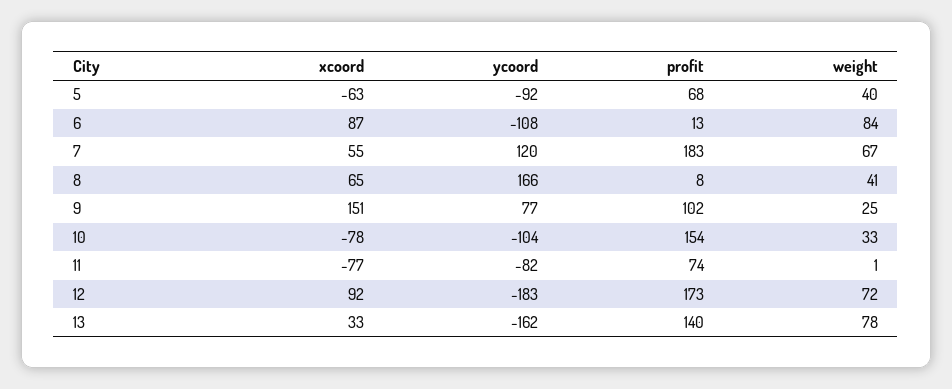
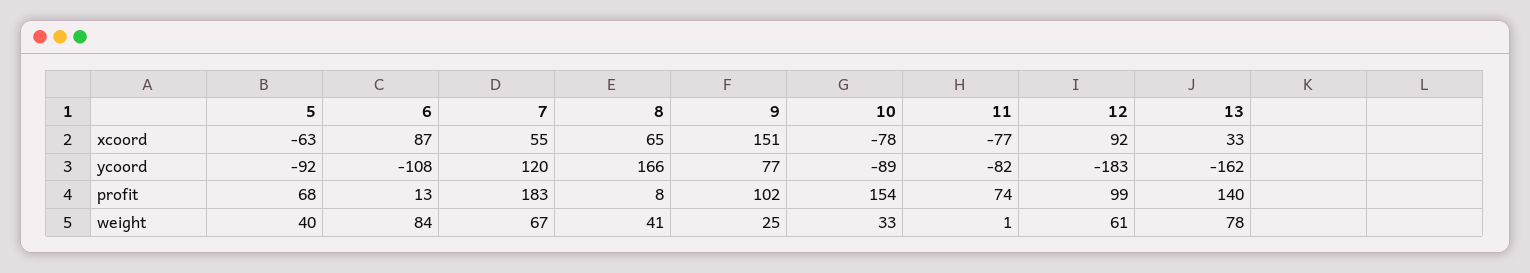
  {
    "xcoord": {
      "5": -63,
      "6": 87,
      "7": 55,
      "8": 65,
      "9": 151,
      "10": -78,
      "11": -77,
      "12": 92,
      "13": 33
    },
    "ycoord": {
      "5": -92,
      "6": -108,
      "7": 120,
      "8": 166,
      "9": 77,
-     "10": -104,
+     "10": -89,
      "11": -82,
      "12": -183,
      "13": -162
    },
    "profit": {
      "5": 68,
      "6": 13,
      "7": 183,
      "8": 8,
      "9": 102,
      "10": 154,
      "11": 74,
-     "12": 173,
+     "12": 99,
      "13": 140
    },
    "weight": {
      "5": 40,
      "6": 84,
      "7": 67,
      "8": 41,
      "9": 25,
      "10": 33,
      "11": 1,
-     "12": 72,
+     "12": 61,
      "13": 78
    }
  }

